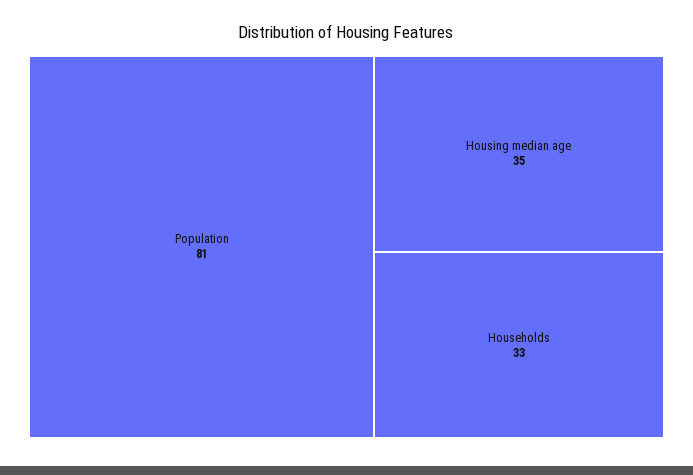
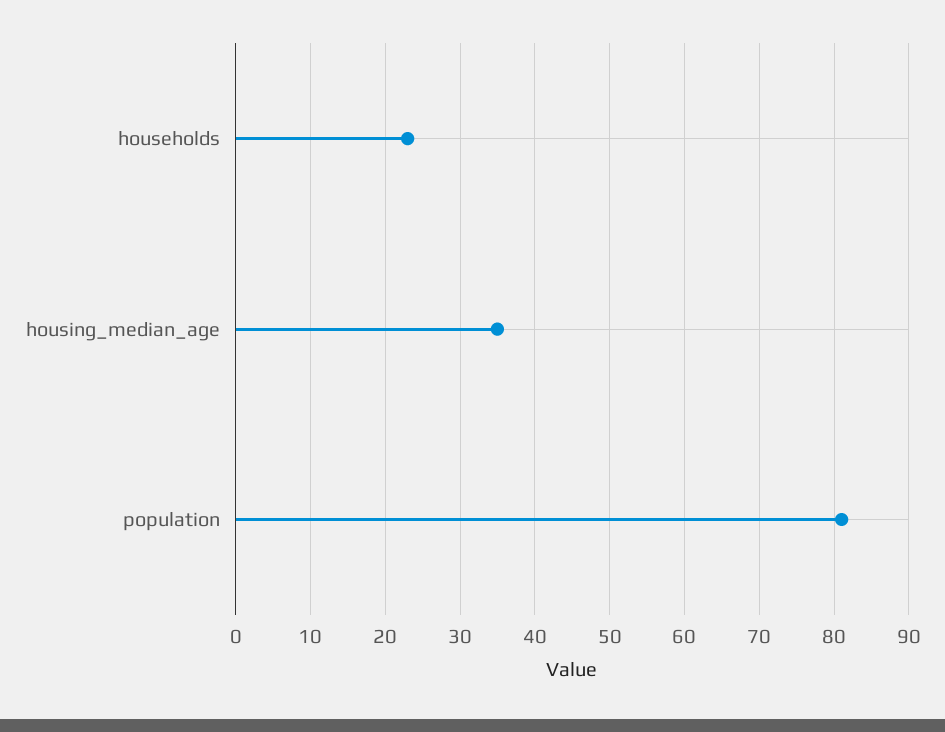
  {
    "Population": 81,
    "Housing median age": 35,
-   "Households": 33
+   "Households": 23
  }

